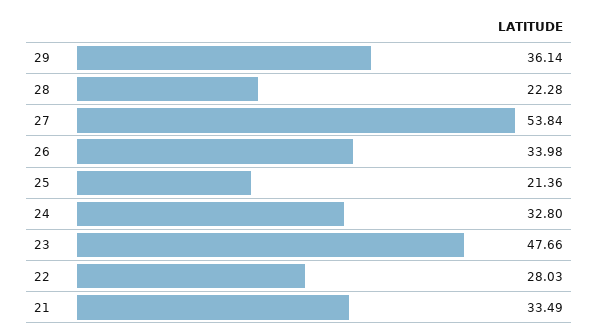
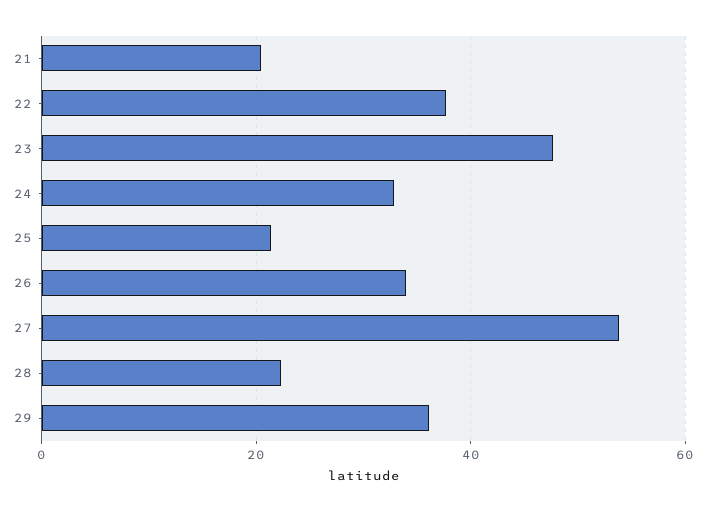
  {
    "29": 36.14,
    "28": 22.28,
    "27": 53.84,
    "26": 33.98,
    "25": 21.36,
    "24": 32.8,
    "23": 47.66,
-   "22": 28.03,
+   "22": 38,
-   "21": 33.49
+   "21": 20
  }

